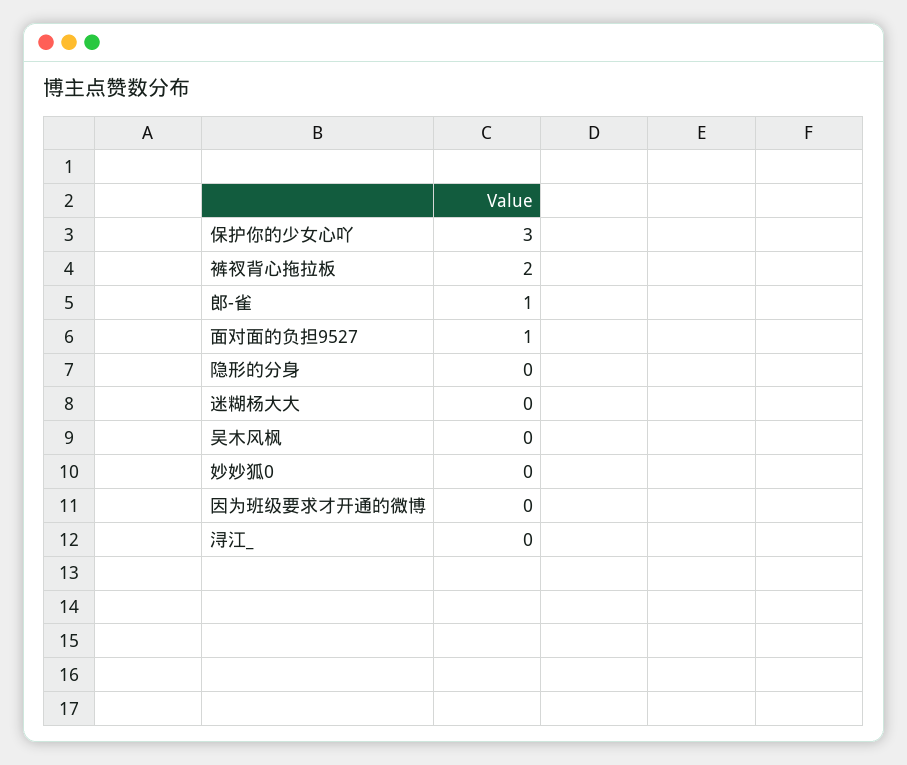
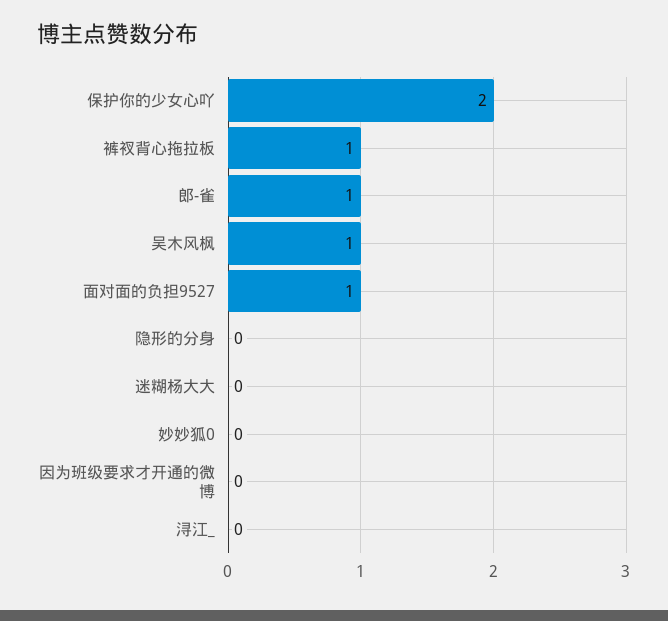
  {
-   "保护你的少女心吖": 3,
+   "保护你的少女心吖": 2,
-   "裤衩背心拖拉板": 2,
+   "裤衩背心拖拉板": 1,
    "郎-雀": 1,
    "面对面的负担9527": 1,
    "隐形的分身": 0,
    "迷糊杨大大": 0,
-   "吴木风枫": 0,
+   "吴木风枫": 1,
    "妙妙狐0": 0,
    "因为班级要求才开通的微博": 0,
    "浔江_": 0
  }

